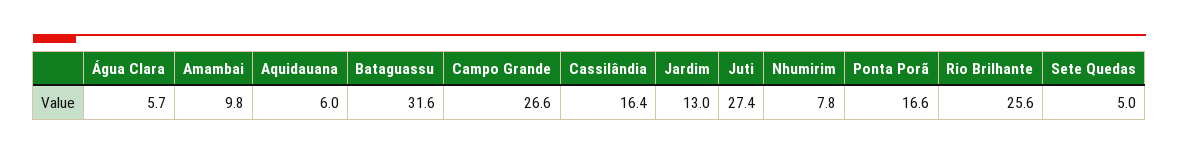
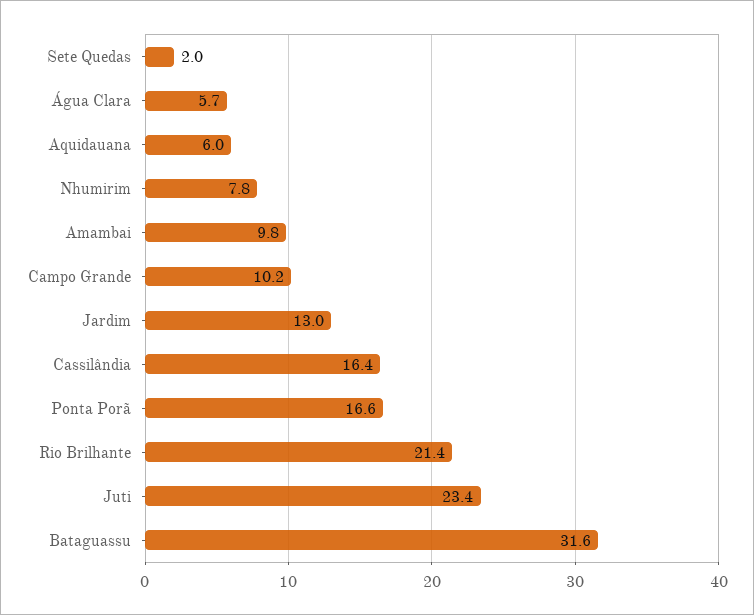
  {
    "Água Clara": 5.7,
    "Amambai": 9.8,
    "Aquidauana": 6,
    "Bataguassu": 31.6,
-   "Campo Grande": 26.6,
+   "Campo Grande": 10.2,
    "Cassilândia": 16.4,
    "Jardim": 13,
-   "Juti": 27.4,
+   "Juti": 23.4,
    "Nhumirim": 7.8,
    "Ponta Porã": 16.6,
-   "Rio Brilhante": 25.6,
+   "Rio Brilhante": 21.4,
-   "Sete Quedas": 5
+   "Sete Quedas": 2
  }

